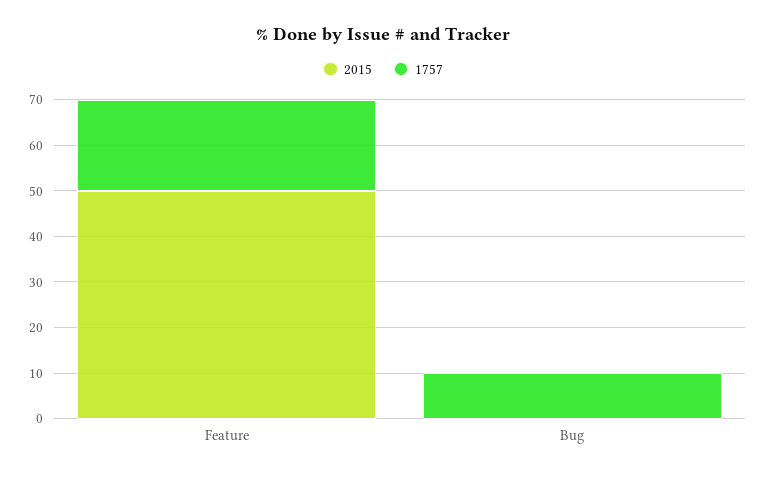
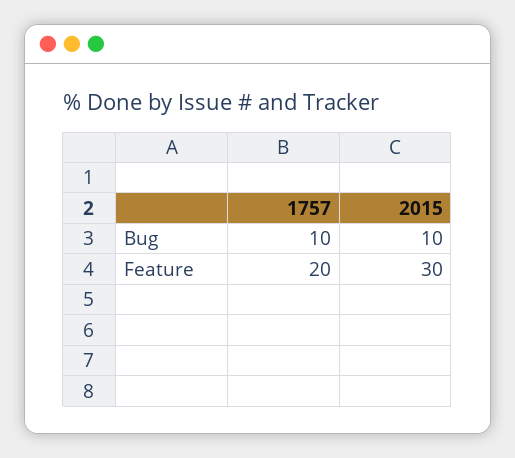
  {
    "2015": {
-     "Feature": 50,
+     "Feature": 30,
-     "Bug": 0
+     "Bug": 10
    },
    "1757": {
      "Feature": 20,
      "Bug": 10
    }
  }

